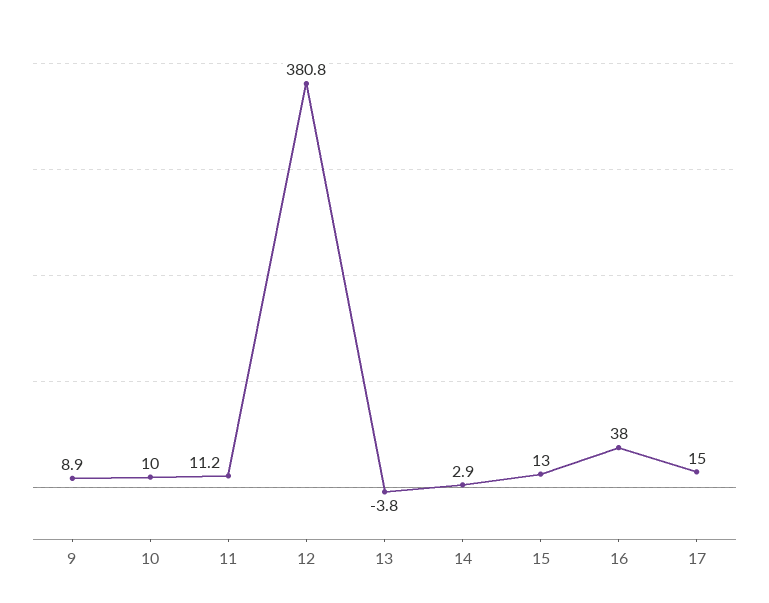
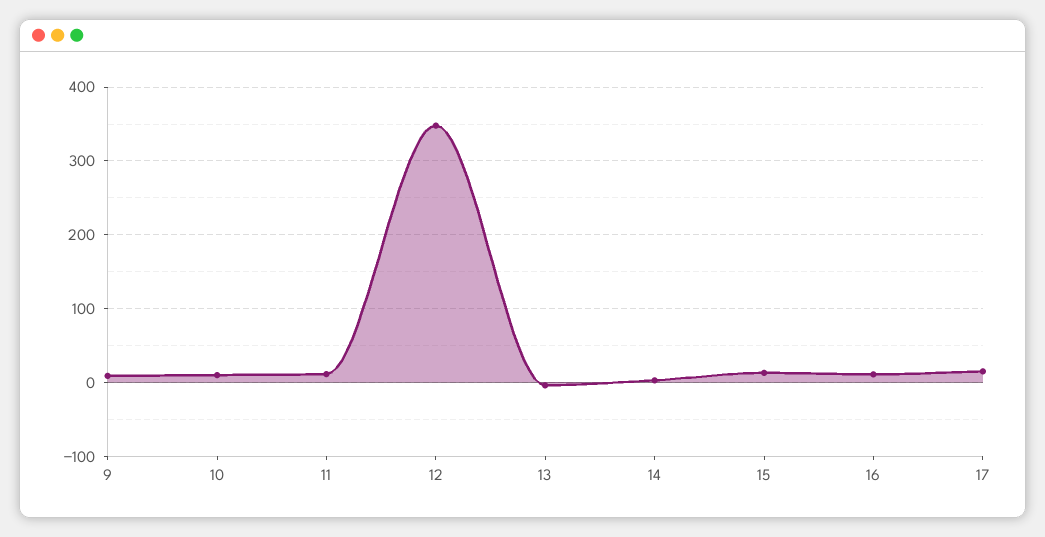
  {
    "9": 8.9,
    "10": 10,
    "11": 11.2,
-   "12": 380.8,
+   "12": 350,
    "13": -3.8,
    "14": 2.9,
    "15": 13,
-   "16": 38,
+   "16": 10,
    "17": 15
  }

